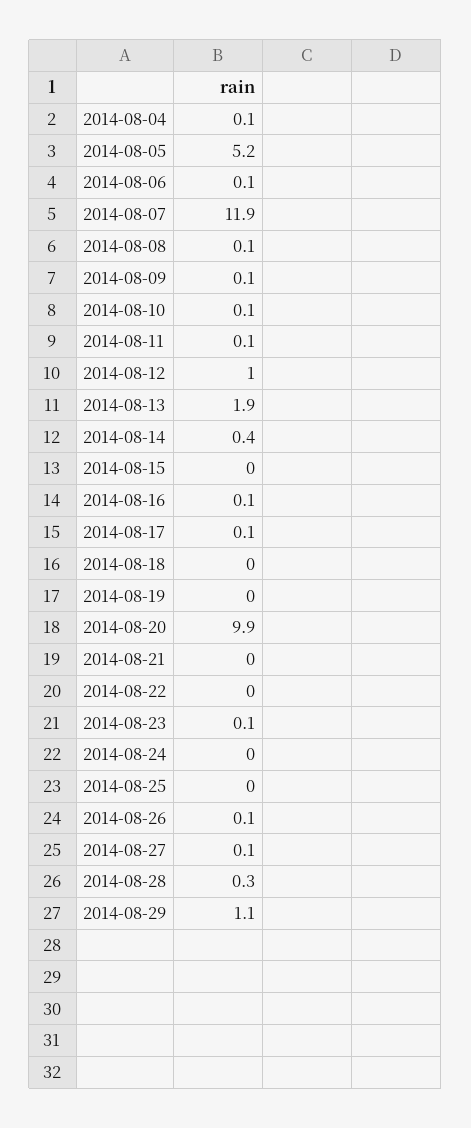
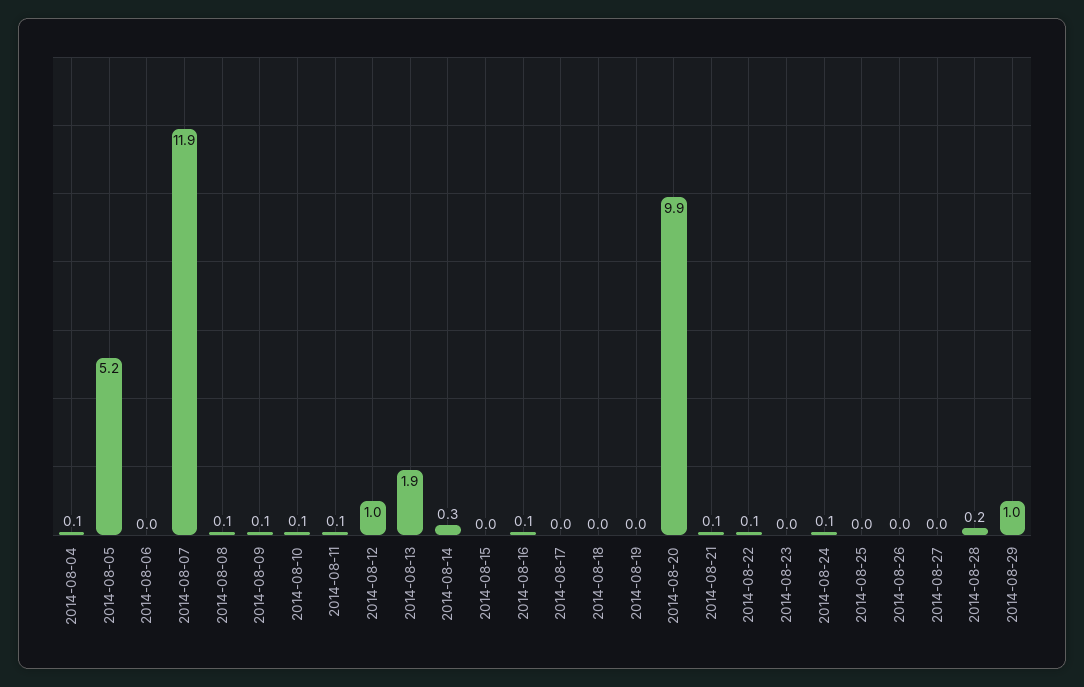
  {
    "2014-08-04": 0.1,
    "2014-08-05": 5.2,
-   "2014-08-06": 0.1,
+   "2014-08-06": 0,
    "2014-08-07": 11.9,
    "2014-08-08": 0.1,
    "2014-08-09": 0.1,
    "2014-08-10": 0.1,
    "2014-08-11": 0.1,
    "2014-08-12": 1,
    "2014-08-13": 1.9,
-   "2014-08-14": 0.4,
+   "2014-08-14": 0.3,
    "2014-08-15": 0,
    "2014-08-16": 0.1,
-   "2014-08-17": 0.1,
+   "2014-08-17": 0,
    "2014-08-18": 0,
    "2014-08-19": 0,
    "2014-08-20": 9.9,
-   "2014-08-21": 0,
+   "2014-08-21": 0.1,
-   "2014-08-22": 0,
+   "2014-08-22": 0.1,
-   "2014-08-23": 0.1,
+   "2014-08-23": 0,
-   "2014-08-24": 0,
+   "2014-08-24": 0.1,
    "2014-08-25": 0,
-   "2014-08-26": 0.1,
+   "2014-08-26": 0,
-   "2014-08-27": 0.1,
+   "2014-08-27": 0,
-   "2014-08-28": 0.3,
+   "2014-08-28": 0.2,
-   "2014-08-29": 1.1
+   "2014-08-29": 1
  }

